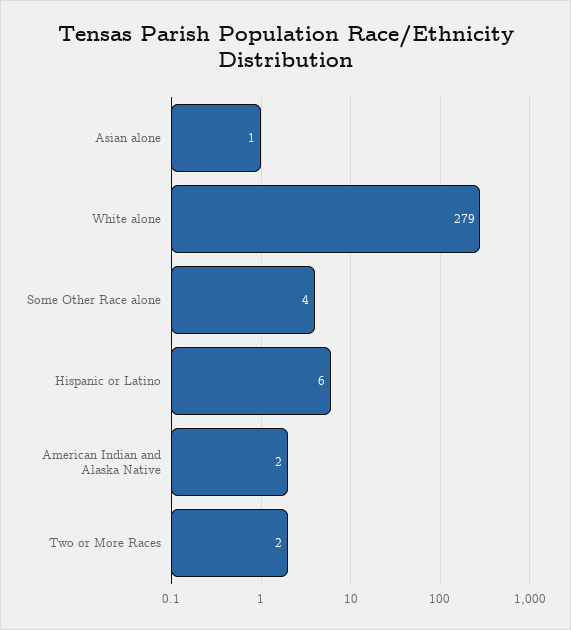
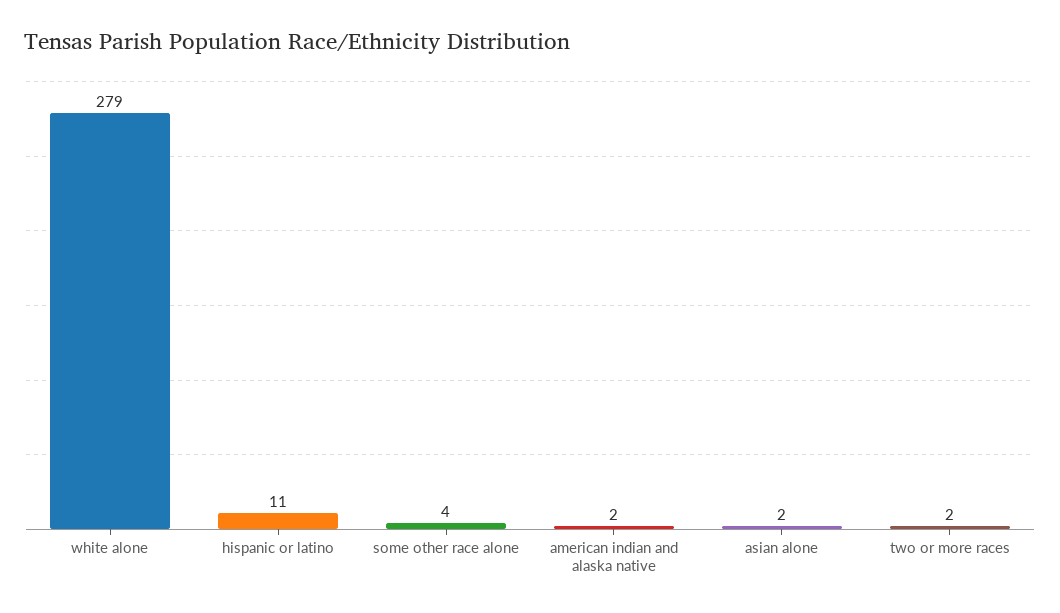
  {
-   "Asian alone": 1,
+   "Asian alone": 2,
    "White alone": 279,
    "Some Other Race alone": 4,
-   "Hispanic or Latino": 6,
+   "Hispanic or Latino": 11,
    "American Indian and Alaska Native": 2,
    "Two or More Races": 2
  }

